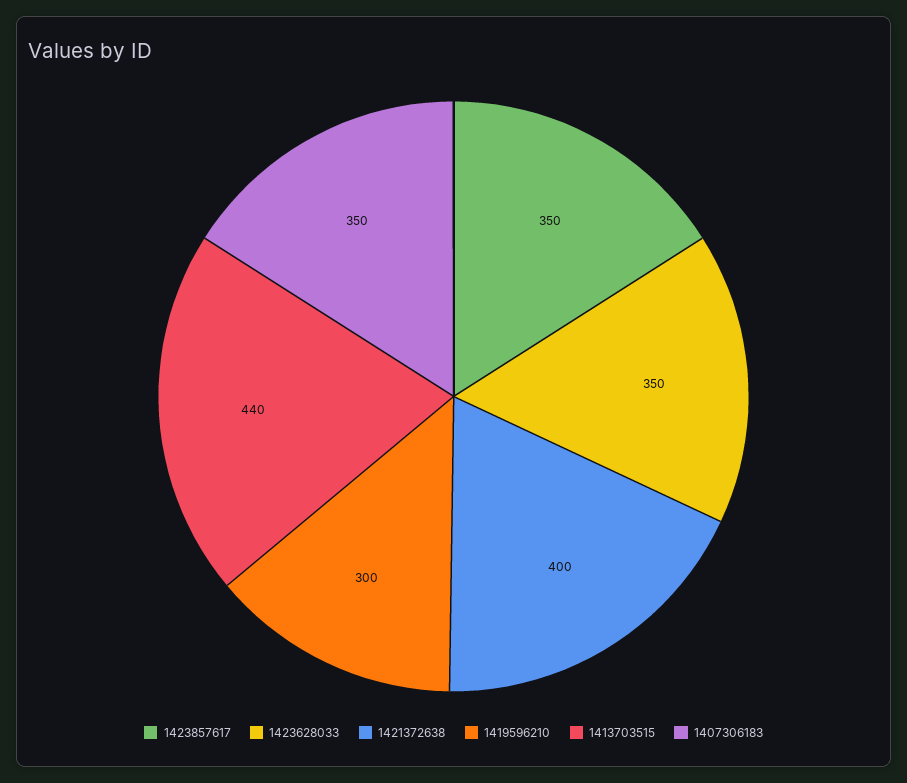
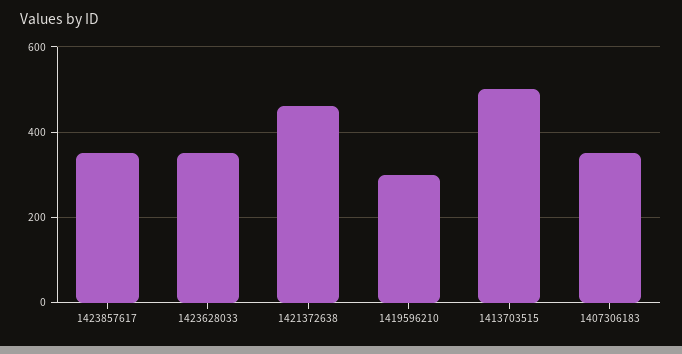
  {
    "1423857617": 350,
    "1423628033": 350,
-   "1421372638": 400,
+   "1421372638": 460,
    "1419596210": 300,
-   "1413703515": 440,
+   "1413703515": 500,
    "1407306183": 350
  }

